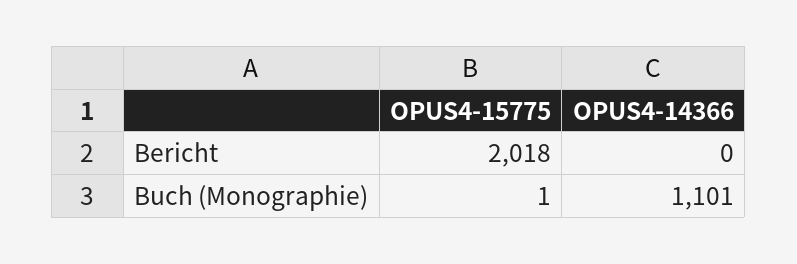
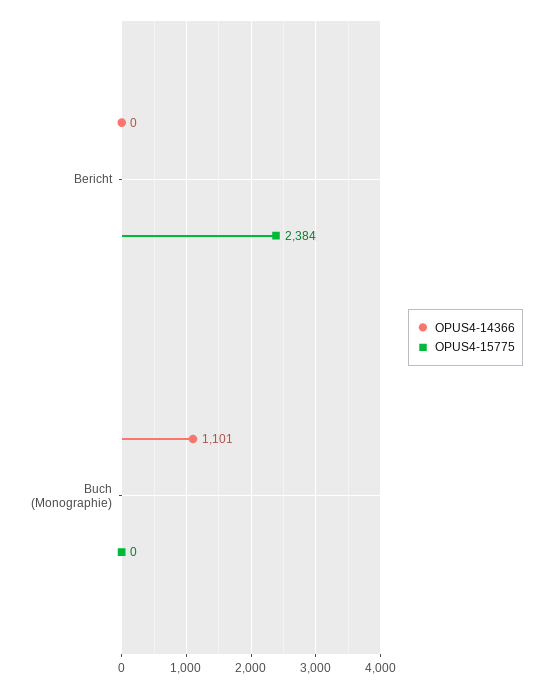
  {
    "OPUS4-15775": {
-     "Bericht": 2018,
+     "Bericht": 2384,
-     "Buch (Monographie)": 1
+     "Buch (Monographie)": 0
    },
    "OPUS4-14366": {
      "Bericht": 0,
      "Buch (Monographie)": 1101
    }
  }

